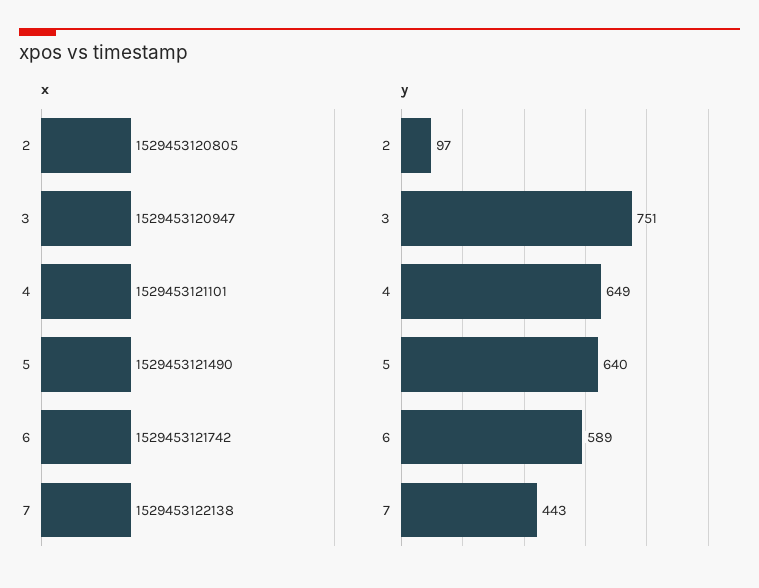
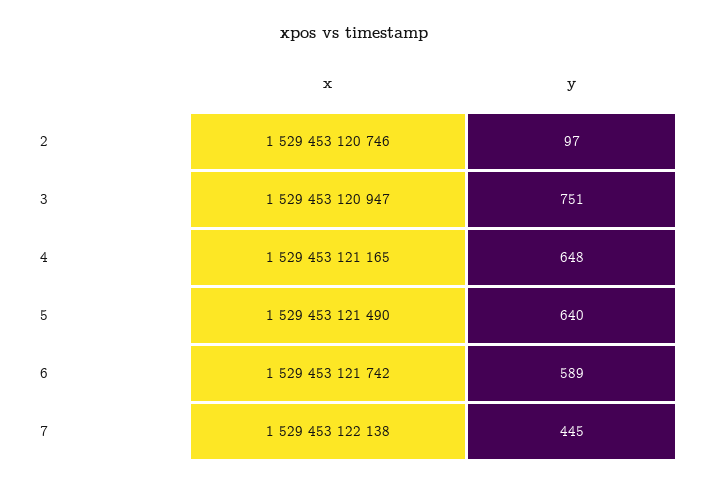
  {
    "x": {
-     "2": 1529453120805,
+     "2": 1529453120746,
      "3": 1529453120947,
-     "4": 1529453121101,
+     "4": 1529453121165,
      "5": 1529453121490,
      "6": 1529453121742,
      "7": 1529453122138
    },
    "y": {
      "2": 97,
      "3": 751,
-     "4": 649,
+     "4": 648,
      "5": 640,
      "6": 589,
-     "7": 443
+     "7": 445
    }
  }

